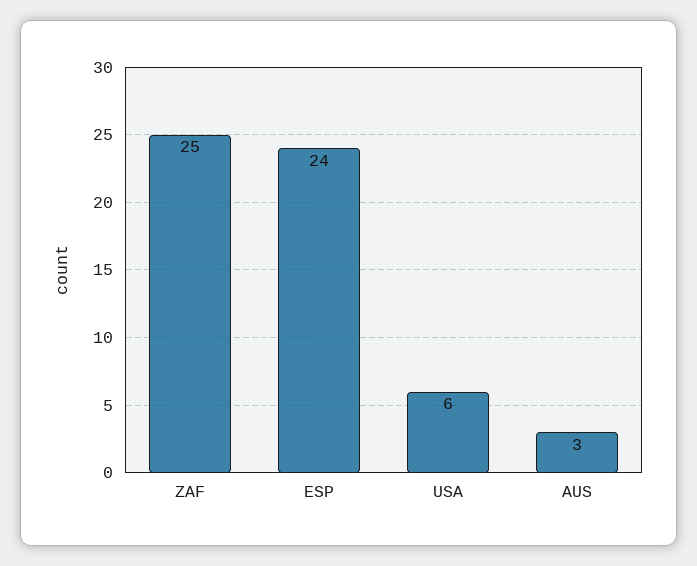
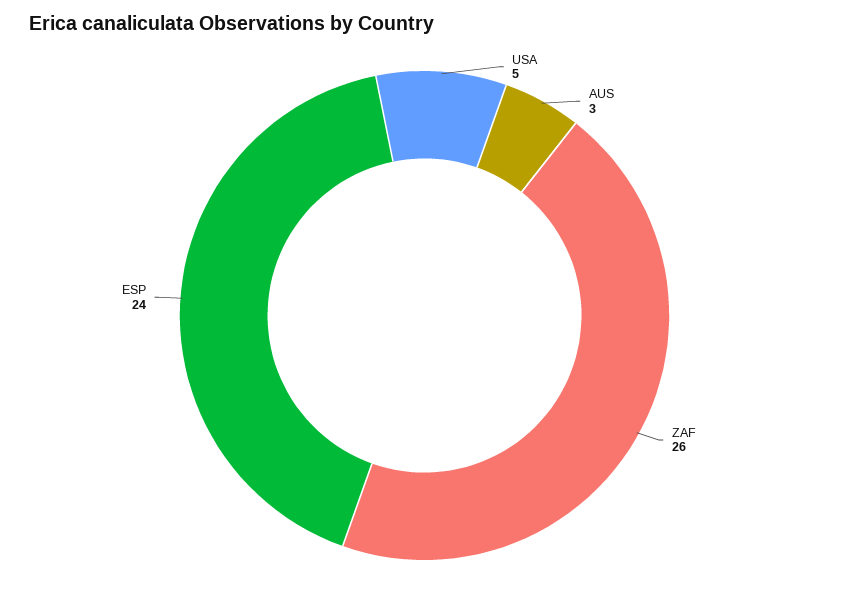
  {
-   "ZAF": 25,
+   "ZAF": 26,
    "ESP": 24,
-   "USA": 6,
+   "USA": 5,
    "AUS": 3
  }

